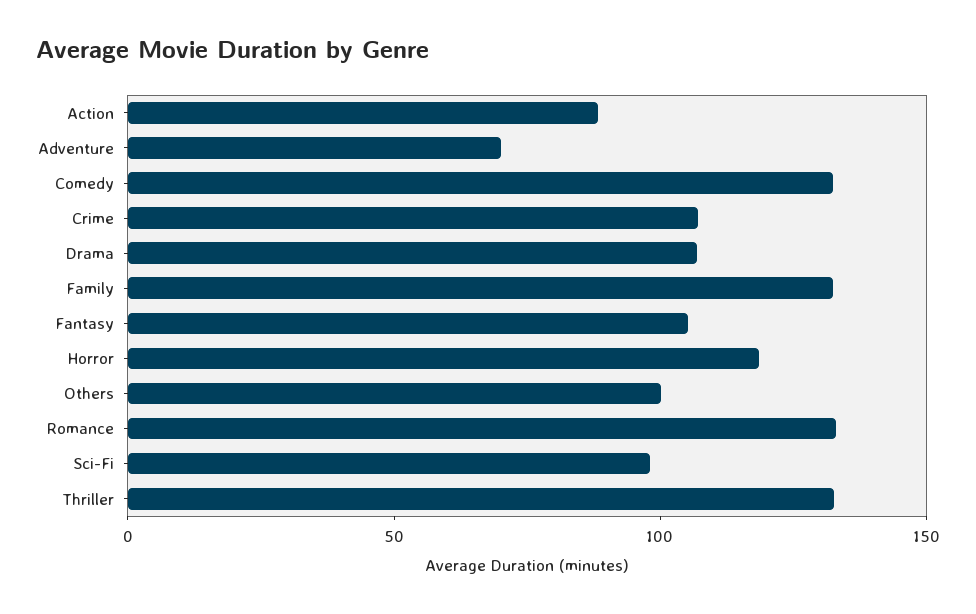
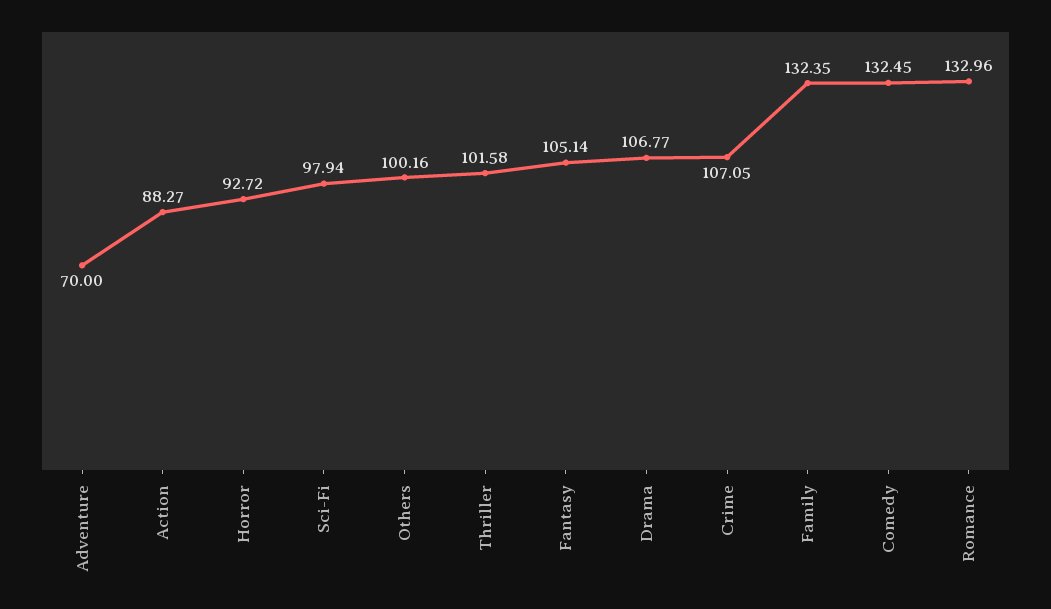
  {
    "Action": 88.27,
    "Adventure": 70,
    "Comedy": 132.45,
    "Crime": 107.05,
    "Drama": 106.77,
    "Family": 132.35,
    "Fantasy": 105.14,
-   "Horror": 120,
+   "Horror": 92.72,
    "Others": 100.16,
    "Romance": 132.96,
    "Sci-Fi": 97.94,
-   "Thriller": 130
+   "Thriller": 101.58
  }

